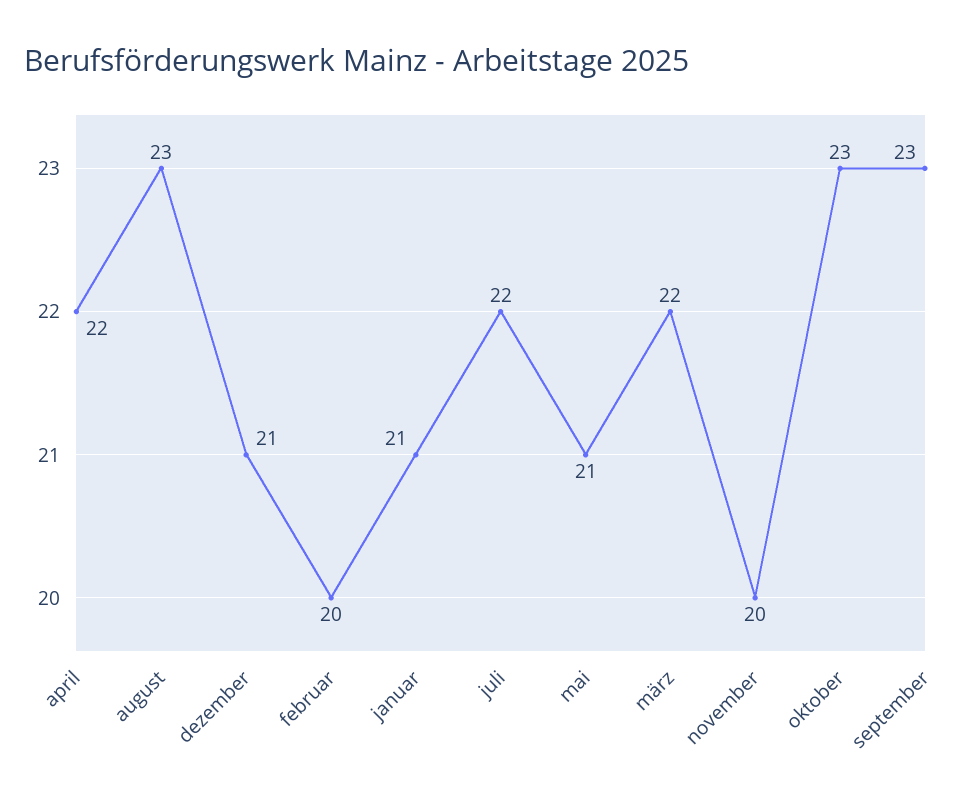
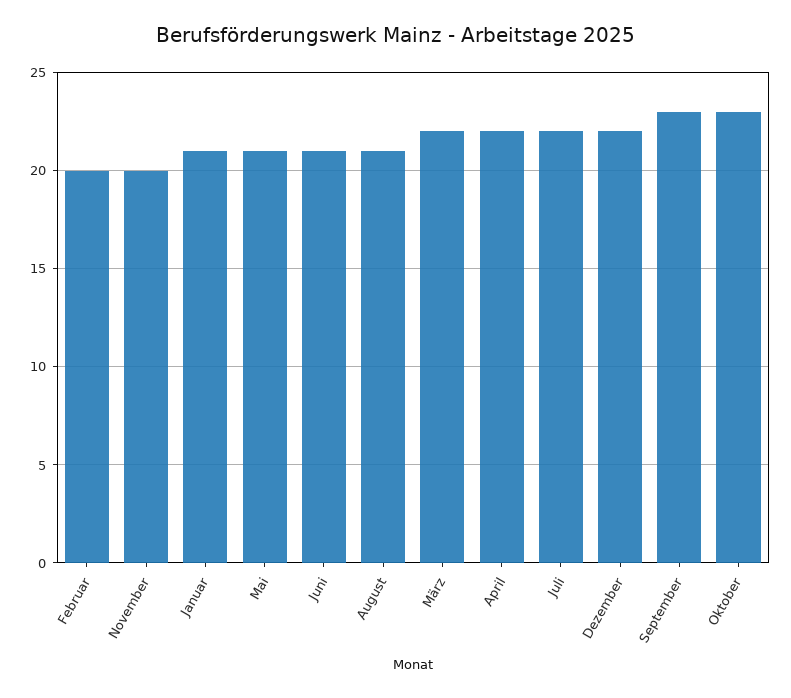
  {
    "april": 22,
-   "august": 23,
+   "august": 21,
-   "dezember": 21,
+   "dezember": 22,
    "februar": 20,
    "januar": 21,
    "juli": 22,
    "mai": 21,
    "märz": 22,
    "november": 20,
    "oktober": 23,
-   "september": 23
+   "september": 23,
+   "Juni": 21
  }

